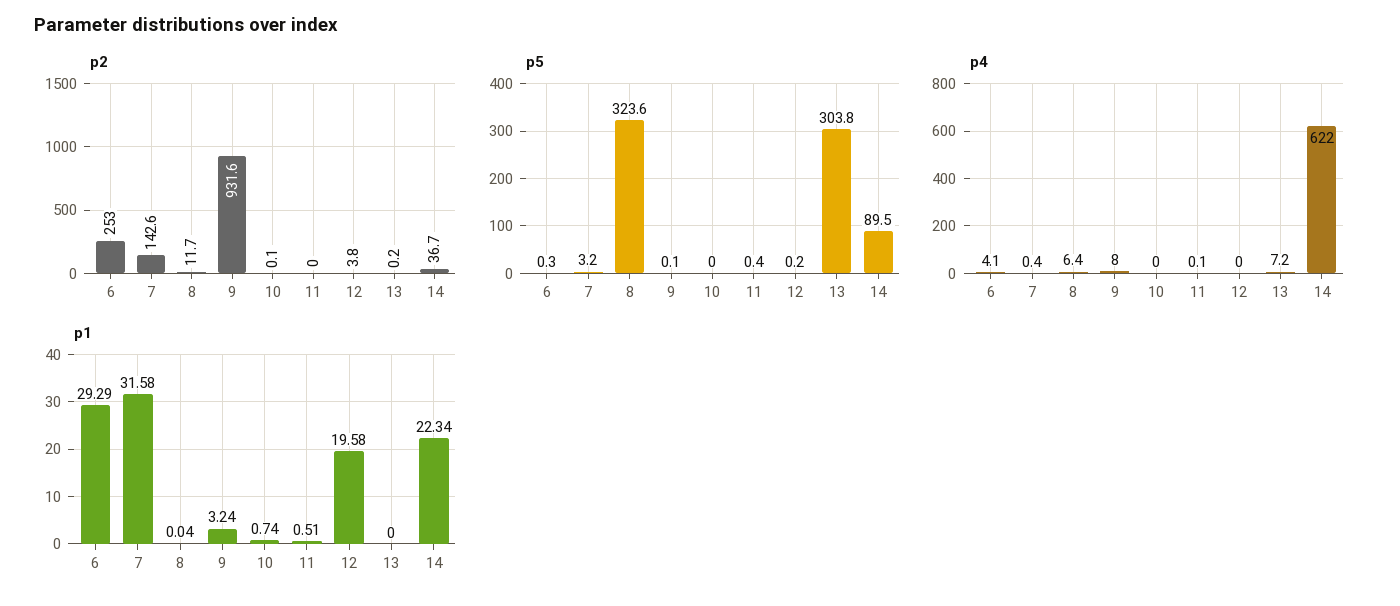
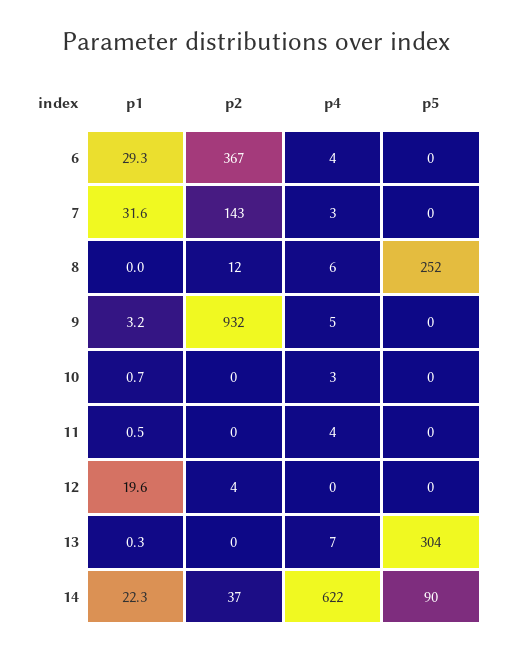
  {
    "p2": {
-     "6": 253,
+     "6": 367,
      "7": 142.6,
      "8": 11.7,
      "9": 931.6,
      "10": 0.1,
      "11": 0,
      "12": 3.8,
      "13": 0.2,
      "14": 36.7
    },
    "p5": {
      "6": 0.3,
-     "7": 3.2,
+     "7": 0,
-     "8": 323.6,
+     "8": 252,
      "9": 0.1,
      "10": 0,
      "11": 0.4,
      "12": 0.2,
      "13": 303.8,
      "14": 89.5
    },
    "p4": {
      "6": 4.1,
-     "7": 0.4,
+     "7": 3,
      "8": 6.4,
-     "9": 8,
+     "9": 5,
-     "10": 0,
+     "10": 3,
-     "11": 0.1,
+     "11": 4,
      "12": 0,
      "13": 7.2,
      "14": 622
    },
    "p1": {
      "6": 29.29,
      "7": 31.58,
      "8": 0.04,
      "9": 3.24,
      "10": 0.74,
      "11": 0.51,
      "12": 19.58,
-     "13": 0,
+     "13": 0.3,
      "14": 22.34
    }
  }

